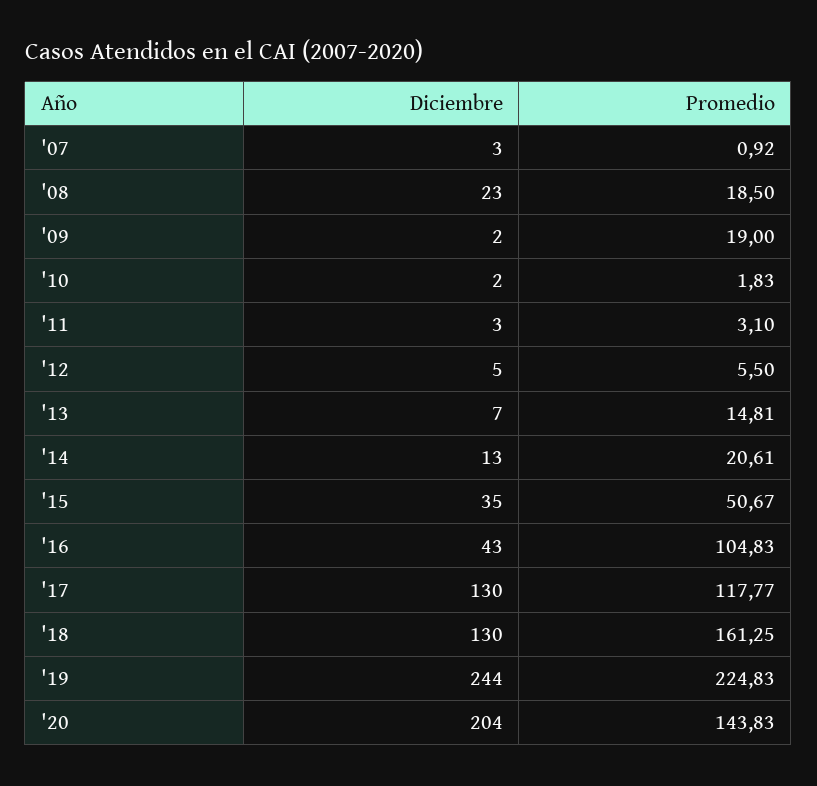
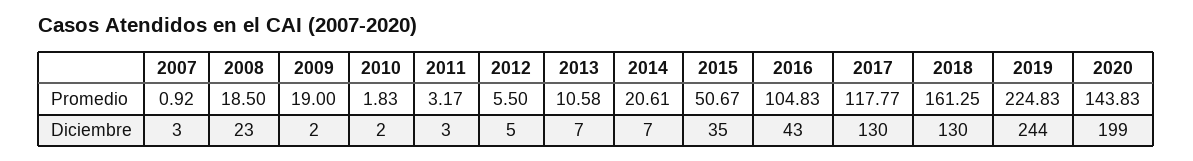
  {
    "Diciembre": {
      "'07": 3,
      "'08": 23,
      "'09": 2,
      "'10": 2,
      "'11": 3,
      "'12": 5,
      "'13": 7,
-     "'14": 13,
+     "'14": 7,
      "'15": 35,
      "'16": 43,
      "'17": 130,
      "'18": 130,
      "'19": 244,
-     "'20": 204
+     "'20": 199
    },
    "Promedio": {
      "'07": 0.92,
      "'08": 18.5,
      "'09": 19,
      "'10": 1.83,
-     "'11": 3.1,
+     "'11": 3.17,
      "'12": 5.5,
-     "'13": 14.81,
+     "'13": 10.58,
      "'14": 20.61,
      "'15": 50.67,
      "'16": 104.83,
      "'17": 117.77,
      "'18": 161.25,
      "'19": 224.83,
      "'20": 143.83
    }
  }

